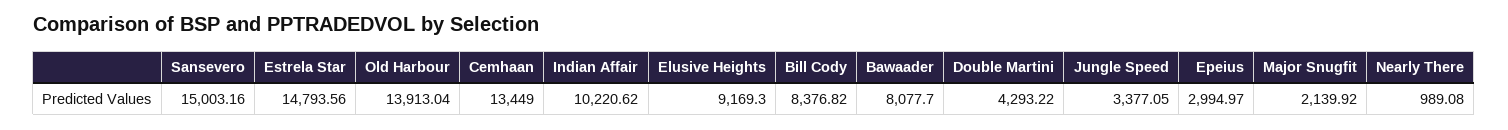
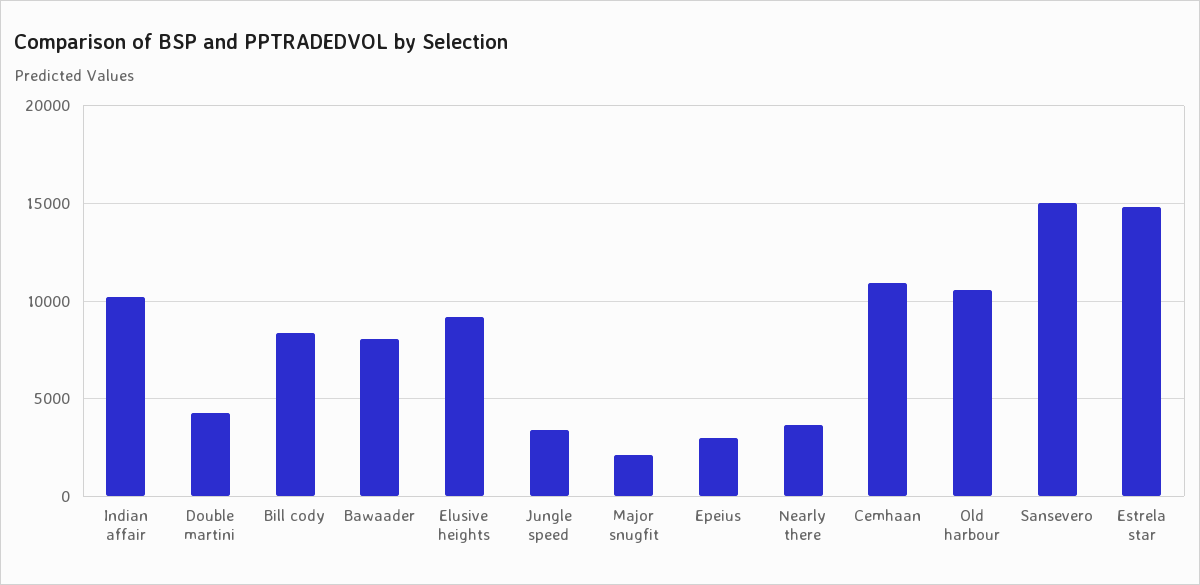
  {
    "Sansevero": 15003.16,
    "Estrela Star": 14793.56,
-   "Old Harbour": 13913.04,
+   "Old Harbour": 10500,
-   "Cemhaan": 13449,
+   "Cemhaan": 11000,
    "Indian Affair": 10220.62,
    "Elusive Heights": 9169.3,
    "Bill Cody": 8376.82,
    "Bawaader": 8077.7,
    "Double Martini": 4293.22,
    "Jungle Speed": 3377.05,
    "Epeius": 2994.97,
    "Major Snugfit": 2139.92,
-   "Nearly There": 989.08
+   "Nearly There": 3500
  }

